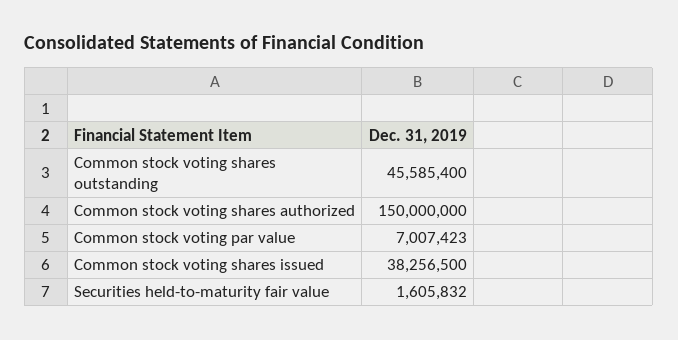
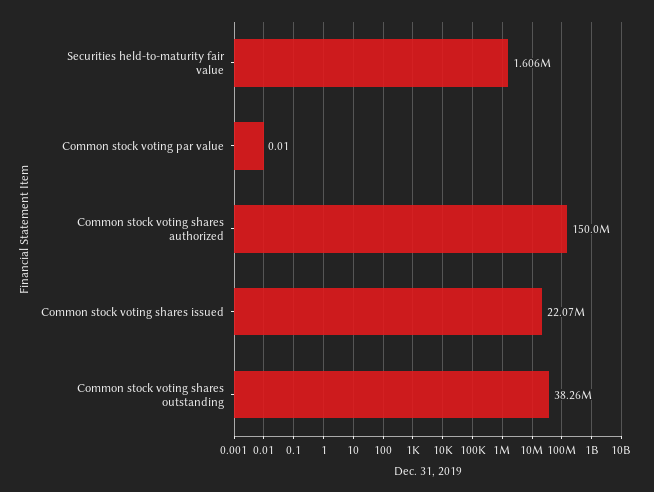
  {
-   "Common stock voting shares outstanding": 45585400,
+   "Common stock voting shares outstanding": 38260000,
    "Common stock voting shares authorized": 150000000,
-   "Common stock voting par value": 7007423,
+   "Common stock voting par value": 0.01,
-   "Common stock voting shares issued": 38256500,
+   "Common stock voting shares issued": 22070000,
    "Securities held-to-maturity fair value": 1605832
  }

